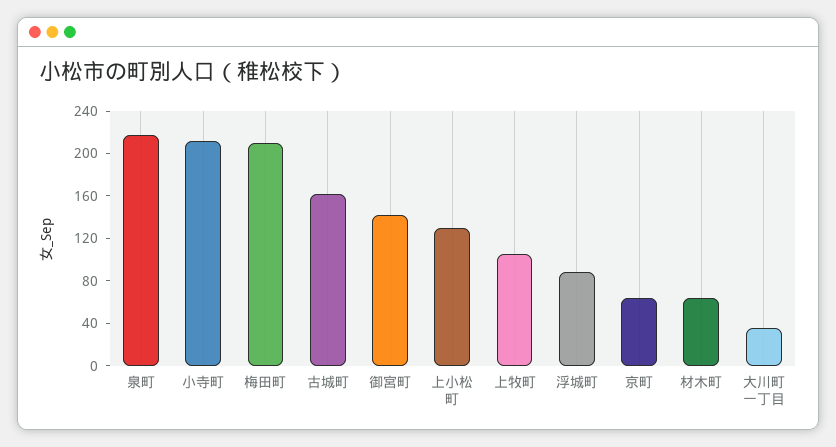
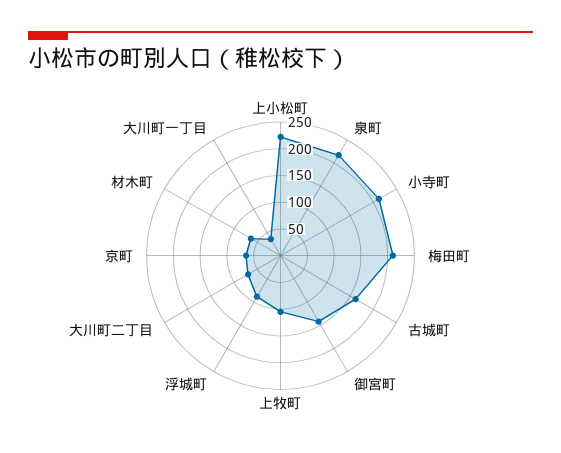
  {
    "泉町": 220,
    "小寺町": 210,
    "梅田町": 210,
    "古城町": 160,
    "御宮町": 140,
-   "上小松町": 130,
+   "上小松町": 225,
    "上牧町": 110,
    "浮城町": 90,
    "京町": 60,
    "材木町": 60,
-   "大川町一丁目": 40
+   "大川町一丁目": 40,
+   "大川町二丁目": 75
  }

